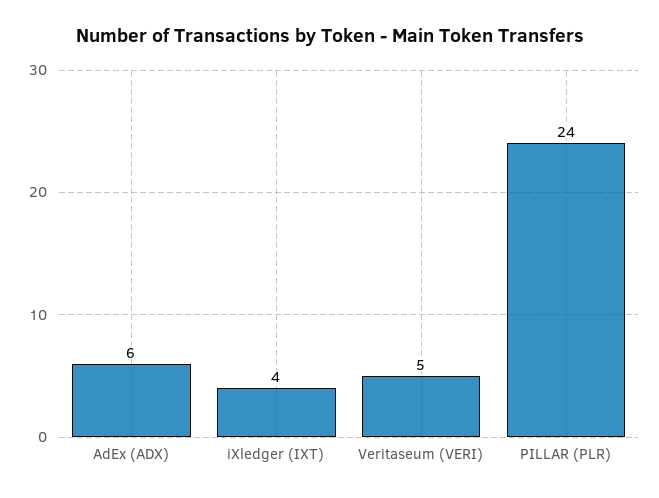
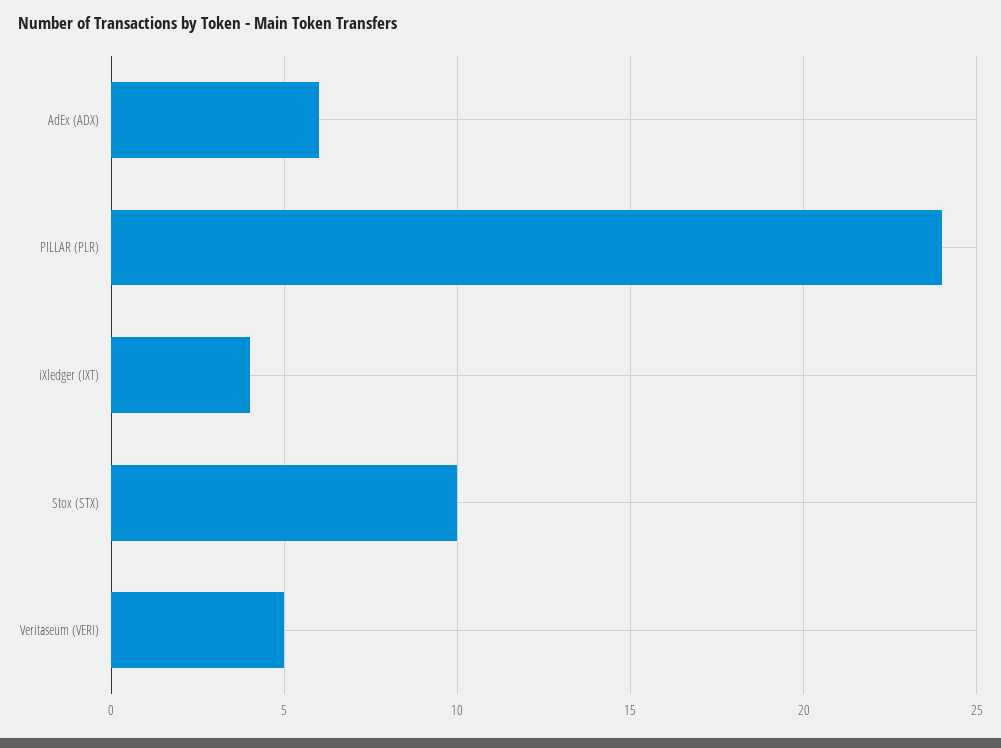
  {
    "AdEx (ADX)": 6,
    "iXledger (IXT)": 4,
    "Veritaseum (VERI)": 5,
-   "PILLAR (PLR)": 24
+   "PILLAR (PLR)": 24,
+   "Stox (STX)": 10
  }

